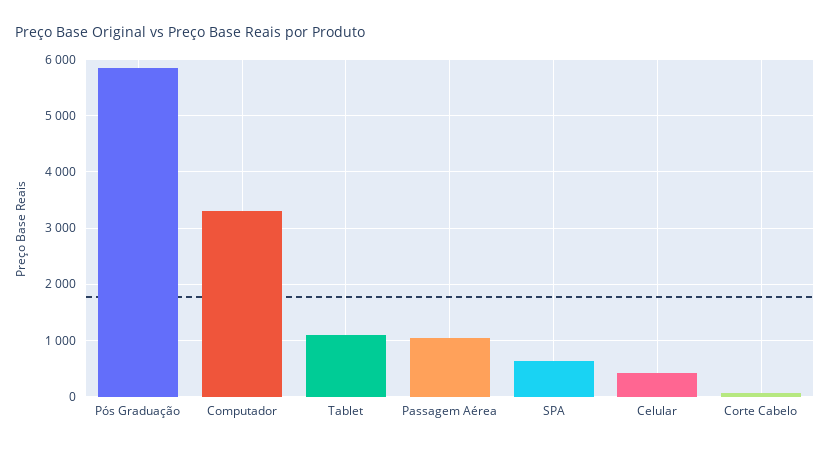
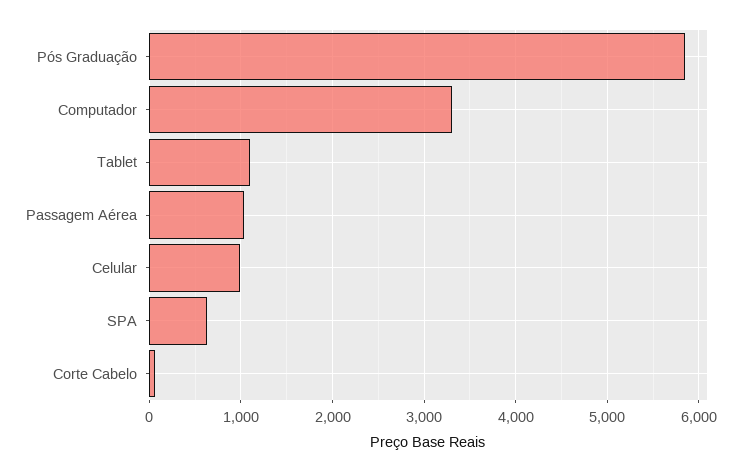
  {
    "Pós Graduação": 5900,
    "Computador": 3300,
    "Tablet": 1100,
    "Passagem Aérea": 1000,
    "SPA": 600,
-   "Celular": 400,
+   "Celular": 1000,
    "Corte Cabelo": 100
  }

